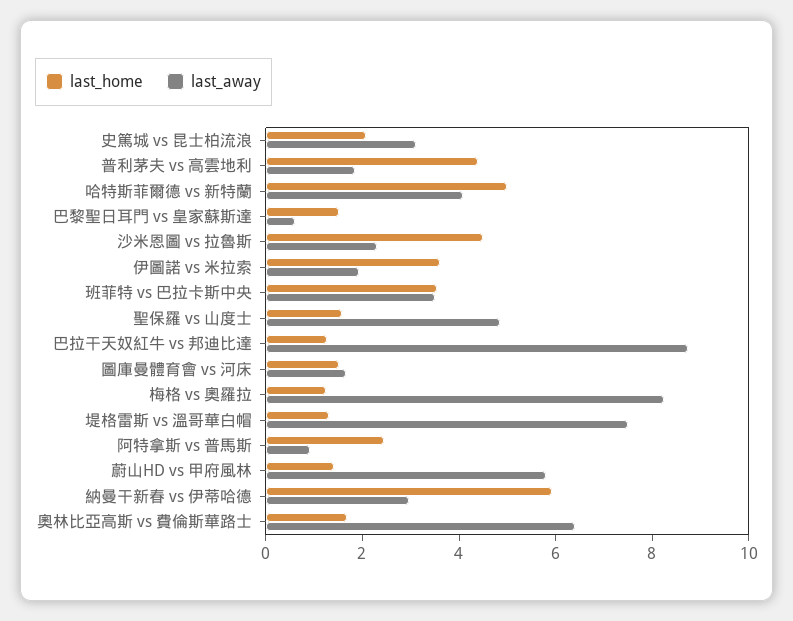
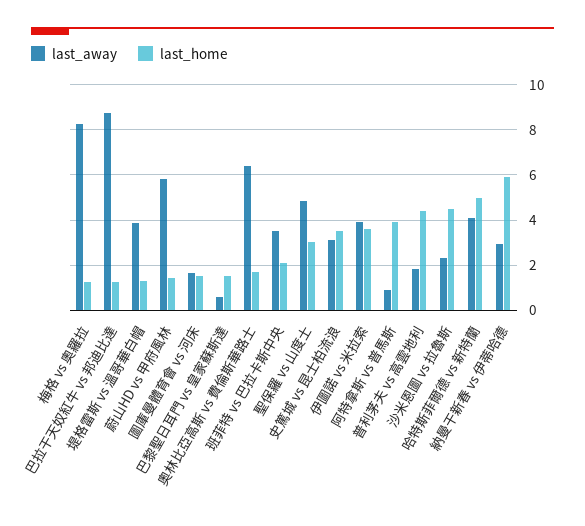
  {
    "last_home": {
-     "史篤城 vs 昆士柏流浪": 2,
+     "史篤城 vs 昆士柏流浪": 3.5,
      "普利茅夫 vs 高雲地利": 4.5,
      "哈特斯菲爾德 vs 新特蘭": 5,
      "巴黎聖日耳門 vs 皇家蘇斯達": 1.5,
      "沙米恩圖 vs 拉魯斯": 4.5,
      "伊圖諾 vs 米拉索": 3.5,
-     "班菲特 vs 巴拉卡斯中央": 3.5,
+     "班菲特 vs 巴拉卡斯中央": 2,
-     "聖保羅 vs 山度士": 1.5,
+     "聖保羅 vs 山度士": 3,
      "巴拉干天奴紅牛 vs 邦迪比達": 1.5,
      "圖庫曼體育會 vs 河床": 1.5,
      "梅格 vs 奧羅拉": 1.5,
      "堤格雷斯 vs 溫哥華白帽": 1.5,
-     "阿特拿斯 vs 普馬斯": 2.5,
+     "阿特拿斯 vs 普馬斯": 4,
      "蔚山HD vs 甲府風林": 1.5,
      "納曼干新春 vs 伊蒂哈德": 6,
      "奧林比亞高斯 vs 費倫斯華路士": 1.5
    },
    "last_away": {
      "史篤城 vs 昆士柏流浪": 3,
      "普利茅夫 vs 高雲地利": 2,
      "哈特斯菲爾德 vs 新特蘭": 4,
      "巴黎聖日耳門 vs 皇家蘇斯達": 0.5,
      "沙米恩圖 vs 拉魯斯": 2.5,
-     "伊圖諾 vs 米拉索": 2,
+     "伊圖諾 vs 米拉索": 4,
      "班菲特 vs 巴拉卡斯中央": 3.5,
      "聖保羅 vs 山度士": 5,
      "巴拉干天奴紅牛 vs 邦迪比達": 9,
      "圖庫曼體育會 vs 河床": 1.5,
      "梅格 vs 奧羅拉": 8.5,
-     "堤格雷斯 vs 溫哥華白帽": 7.5,
+     "堤格雷斯 vs 溫哥華白帽": 4,
      "阿特拿斯 vs 普馬斯": 1,
      "蔚山HD vs 甲府風林": 6,
      "納曼干新春 vs 伊蒂哈德": 3,
      "奧林比亞高斯 vs 費倫斯華路士": 6.5
    }
  }

